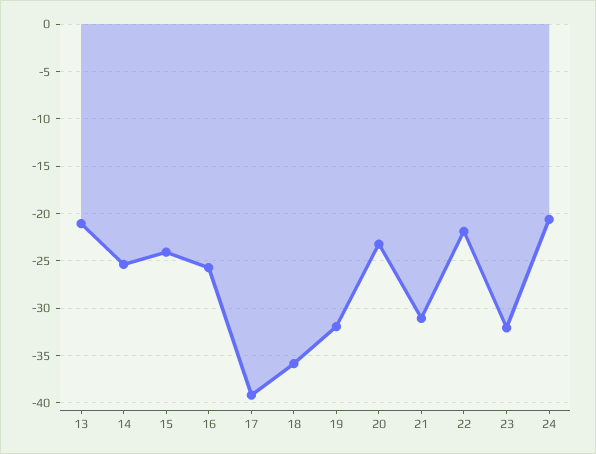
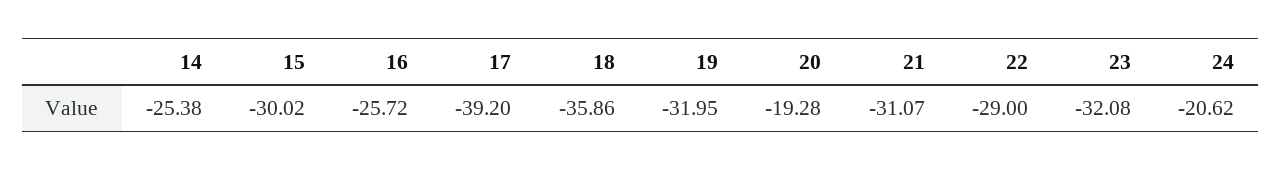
  {
-   "13": -21,
    "14": -25.38,
-   "15": -24,
+   "15": -30.02,
    "16": -25.72,
    "17": -39.2,
    "18": -35.86,
    "19": -31.95,
-   "20": -23,
+   "20": -19.28,
    "21": -31.07,
-   "22": -22,
+   "22": -29,
    "23": -32.08,
    "24": -20.62
  }

